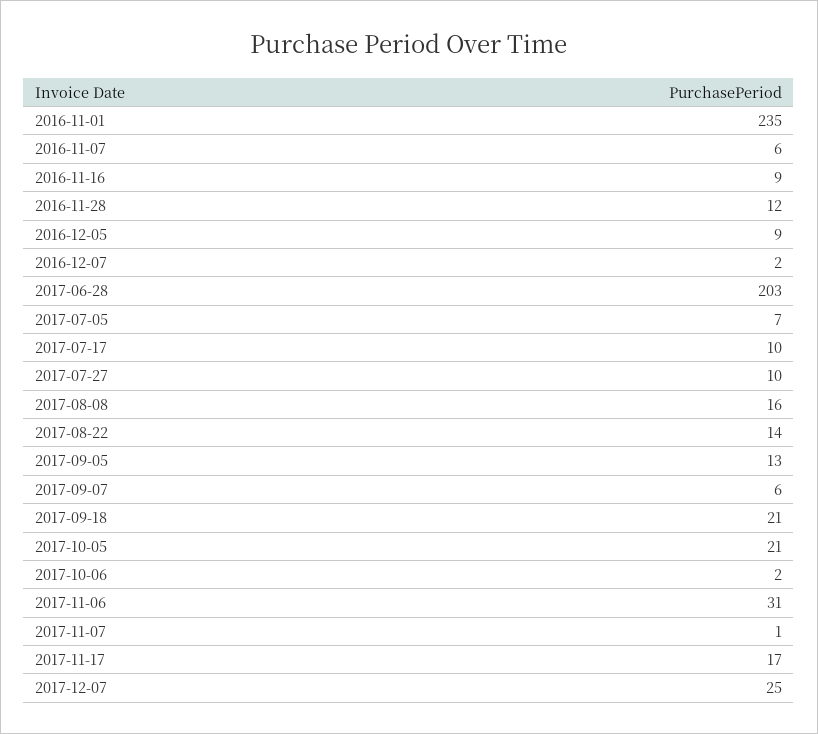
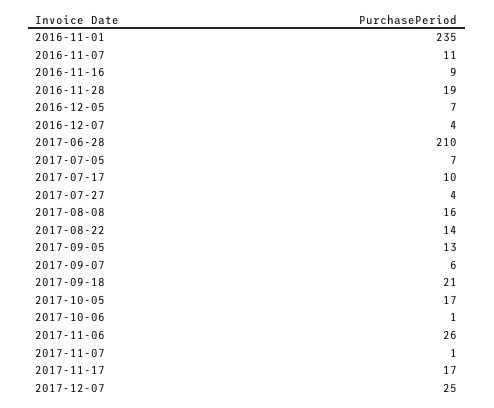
  {
    "2016-11-01": 235,
-   "2016-11-07": 6,
+   "2016-11-07": 11,
    "2016-11-16": 9,
-   "2016-11-28": 12,
+   "2016-11-28": 19,
-   "2016-12-05": 9,
+   "2016-12-05": 7,
-   "2016-12-07": 2,
+   "2016-12-07": 4,
-   "2017-06-28": 203,
+   "2017-06-28": 210,
    "2017-07-05": 7,
    "2017-07-17": 10,
-   "2017-07-27": 10,
+   "2017-07-27": 4,
    "2017-08-08": 16,
    "2017-08-22": 14,
    "2017-09-05": 13,
    "2017-09-07": 6,
    "2017-09-18": 21,
-   "2017-10-05": 21,
+   "2017-10-05": 17,
-   "2017-10-06": 2,
+   "2017-10-06": 1,
-   "2017-11-06": 31,
+   "2017-11-06": 26,
    "2017-11-07": 1,
    "2017-11-17": 17,
    "2017-12-07": 25
  }

